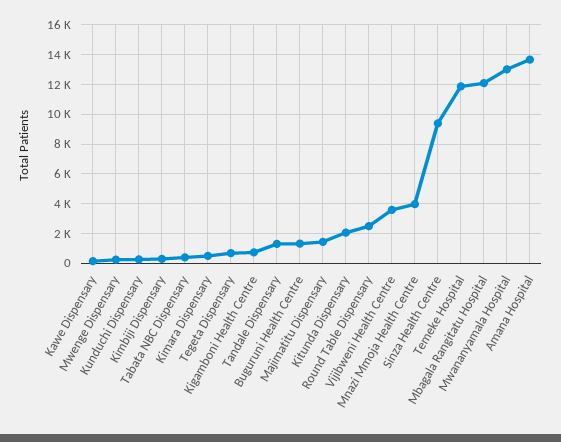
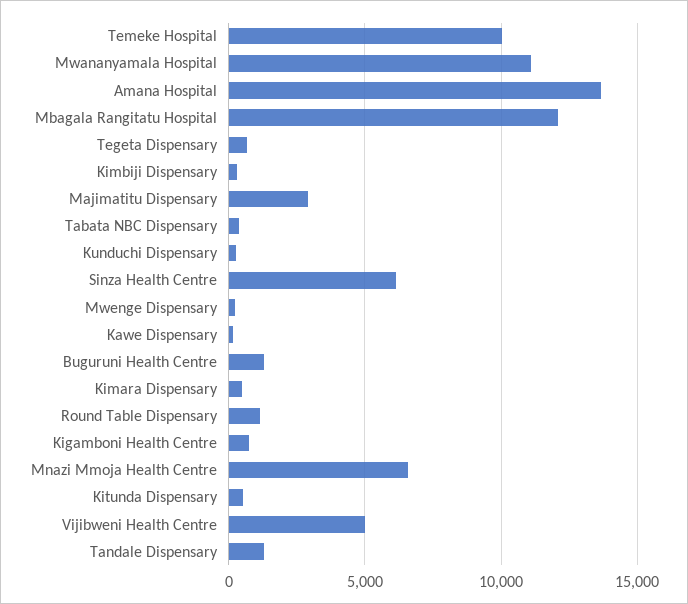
  {
    "Kawe Dispensary": 0,
    "Mwenge Dispensary": 0,
    "Kunduchi Dispensary": 0,
    "Kimbiji Dispensary": 500,
    "Tabata NBC Dispensary": 500,
    "Kimara Dispensary": 500,
    "Tegeta Dispensary": 500,
    "Kigamboni Health Centre": 500,
    "Tandale Dispensary": 1500,
    "Buguruni Health Centre": 1500,
-   "Majimatitu Dispensary": 1500,
+   "Majimatitu Dispensary": 3000,
-   "Kitunda Dispensary": 2000,
+   "Kitunda Dispensary": 500,
-   "Round Table Dispensary": 2500,
+   "Round Table Dispensary": 1000,
-   "Vijibweni Health Centre": 3500,
+   "Vijibweni Health Centre": 5000,
-   "Mnazi Mmoja Health Centre": 4000,
+   "Mnazi Mmoja Health Centre": 6500,
-   "Sinza Health Centre": 9500,
+   "Sinza Health Centre": 6000,
-   "Temeke Hospital": 12000,
+   "Temeke Hospital": 10000,
    "Mbagala Rangitatu Hospital": 12000,
-   "Mwananyamala Hospital": 13000,
+   "Mwananyamala Hospital": 11000,
    "Amana Hospital": 13500
  }

